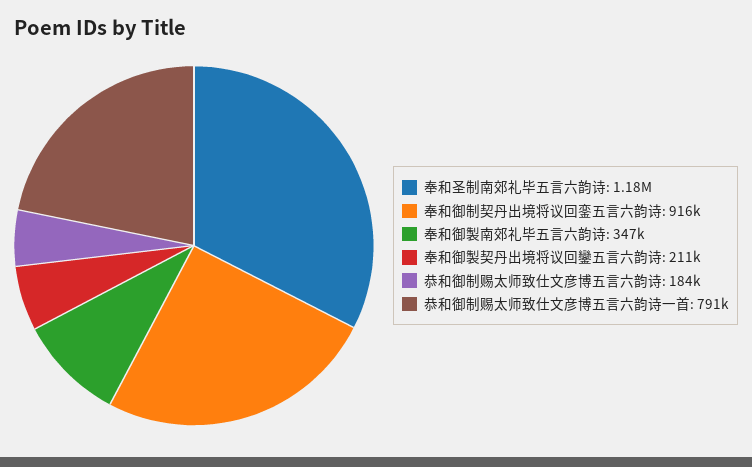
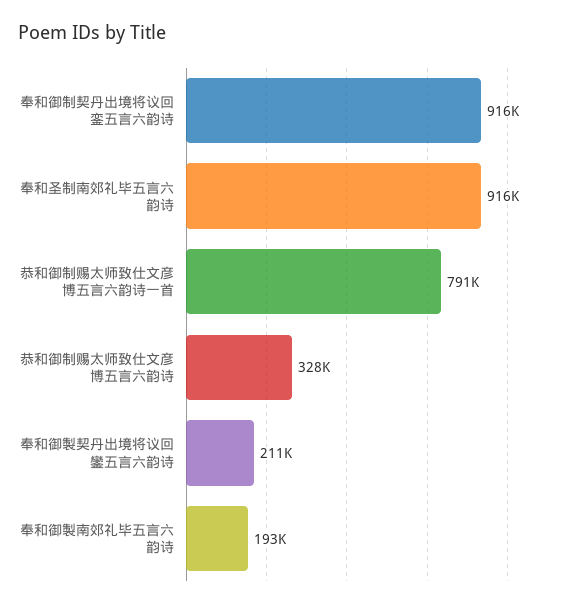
  {
-   "奉和圣制南郊礼毕五言六韵诗": 1180000,
+   "奉和圣制南郊礼毕五言六韵诗": 916000,
    "奉和御制契丹出境将议回銮五言六韵诗": 916000,
-   "奉和御製南郊礼毕五言六韵诗": 347000,
+   "奉和御製南郊礼毕五言六韵诗": 193000,
    "奉和御製契丹出境将议回鑾五言六韵诗": 211000,
-   "恭和御制赐太师致仕文彦博五言六韵诗": 184000,
+   "恭和御制赐太师致仕文彦博五言六韵诗": 328000,
    "恭和御制赐太师致仕文彦博五言六韵诗一首": 791000
  }

